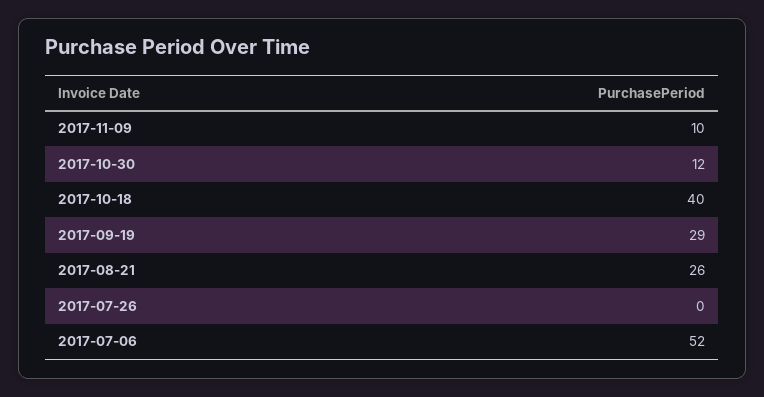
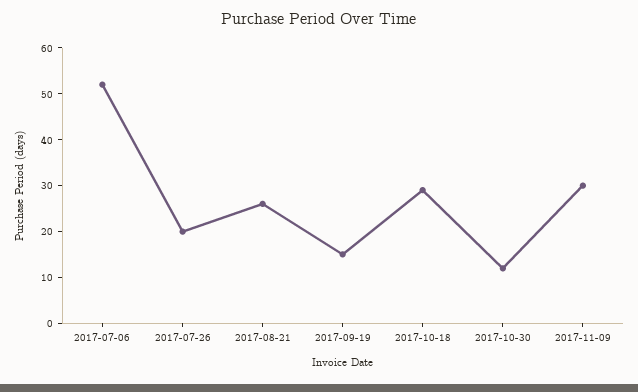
  {
-   "2017-11-09": 10,
+   "2017-11-09": 30,
    "2017-10-30": 12,
-   "2017-10-18": 40,
+   "2017-10-18": 30,
-   "2017-09-19": 29,
+   "2017-09-19": 15,
    "2017-08-21": 26,
-   "2017-07-26": 0,
+   "2017-07-26": 20,
    "2017-07-06": 52
  }

